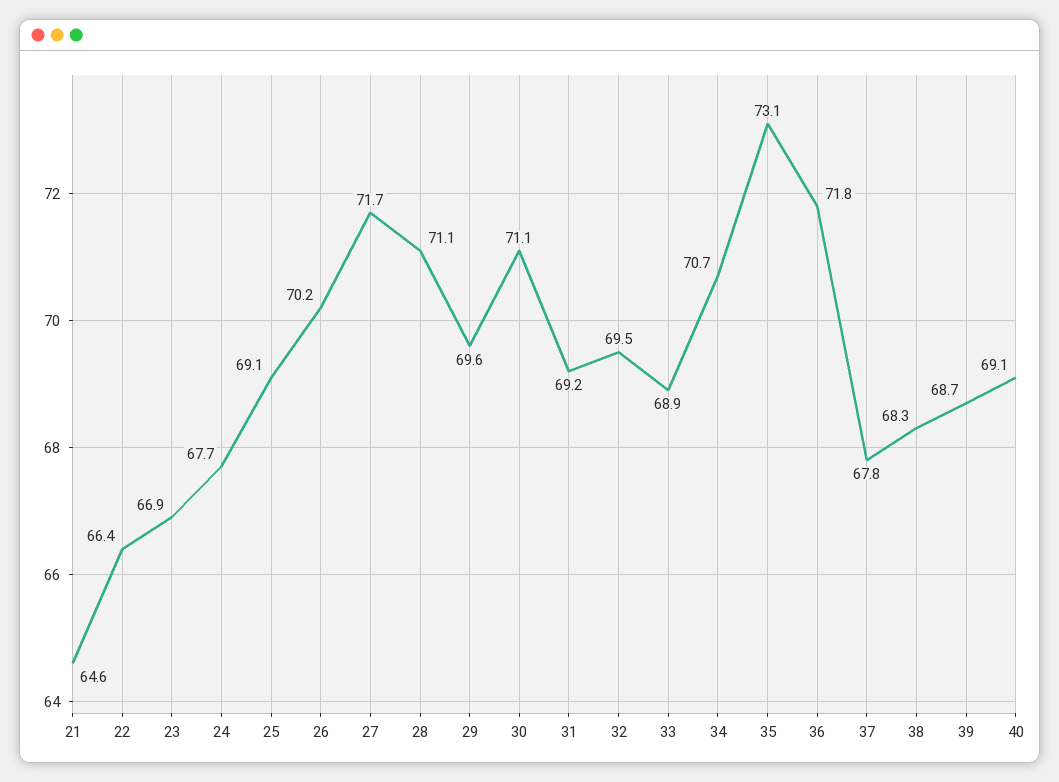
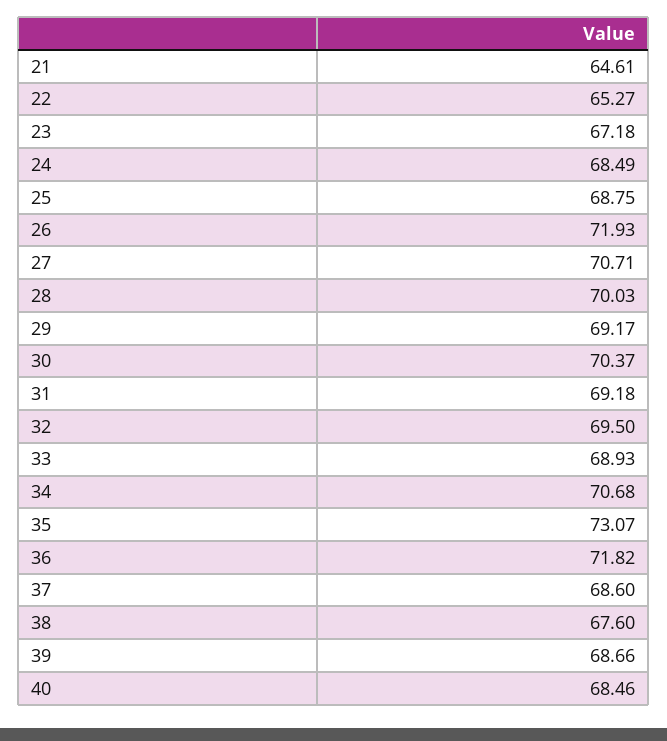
  {
    "21": 64.61,
-   "22": 66.4,
+   "22": 65.27,
-   "23": 66.9,
+   "23": 67.18,
-   "24": 67.7,
+   "24": 68.49,
-   "25": 69.1,
+   "25": 68.75,
-   "26": 70.2,
+   "26": 71.93,
-   "27": 71.7,
+   "27": 70.71,
-   "28": 71.1,
+   "28": 70.03,
-   "29": 69.6,
+   "29": 69.17,
-   "30": 71.1,
+   "30": 70.37,
    "31": 69.18,
    "32": 69.5,
    "33": 68.93,
    "34": 70.68,
    "35": 73.07,
    "36": 71.82,
-   "37": 67.8,
+   "37": 68.6,
-   "38": 68.3,
+   "38": 67.6,
    "39": 68.66,
-   "40": 69.1
+   "40": 68.46
  }

